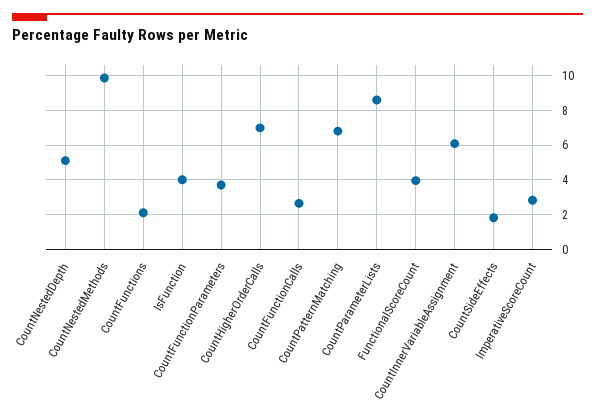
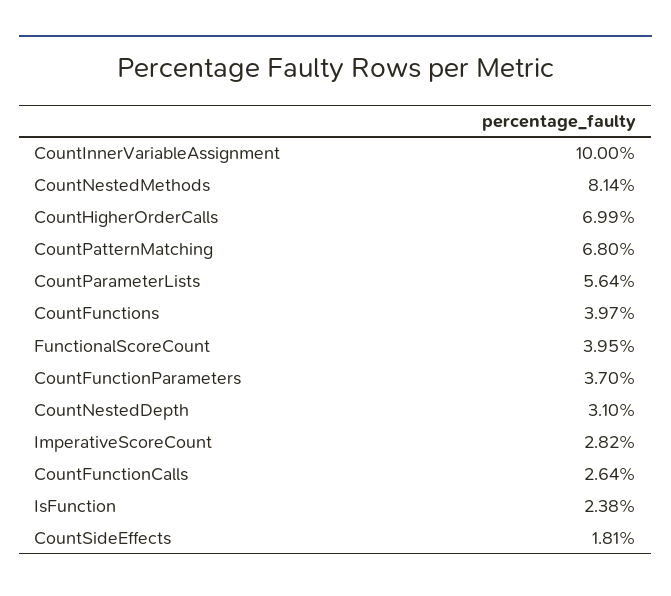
  {
-   "CountNestedDepth": 5,
+   "CountNestedDepth": 3.1,
-   "CountNestedMethods": 10,
+   "CountNestedMethods": 8.14,
-   "CountFunctions": 2,
+   "CountFunctions": 3.97,
-   "IsFunction": 4,
+   "IsFunction": 2.38,
    "CountFunctionParameters": 3.7,
    "CountHigherOrderCalls": 6.99,
    "CountFunctionCalls": 2.64,
    "CountPatternMatching": 6.8,
-   "CountParameterLists": 8.5,
+   "CountParameterLists": 5.64,
    "FunctionalScoreCount": 3.95,
-   "CountInnerVariableAssignment": 6,
+   "CountInnerVariableAssignment": 10,
    "CountSideEffects": 1.81,
    "ImperativeScoreCount": 2.82
  }

